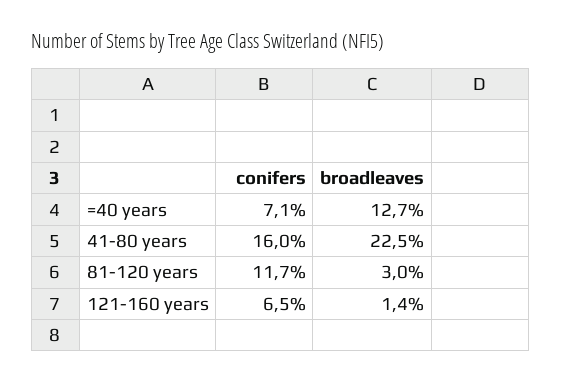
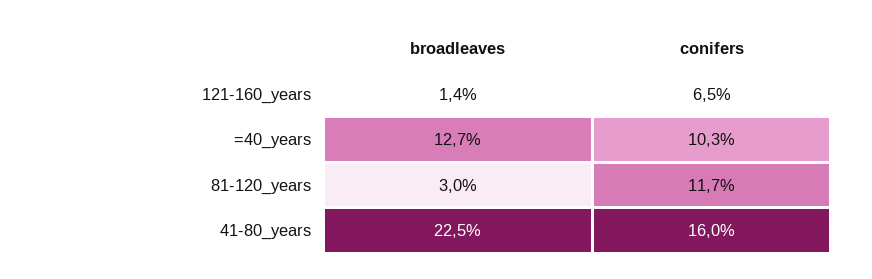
  {
    "conifers": {
-     "=40 years": 7.1,
+     "=40 years": 10.3,
      "41-80 years": 16,
      "81-120 years": 11.7,
      "121-160 years": 6.5
    },
    "broadleaves": {
      "=40 years": 12.7,
      "41-80 years": 22.5,
      "81-120 years": 3,
      "121-160 years": 1.4
    }
  }

